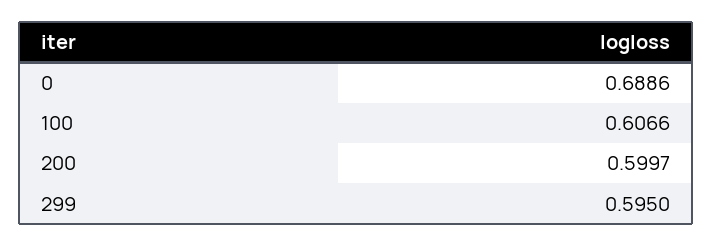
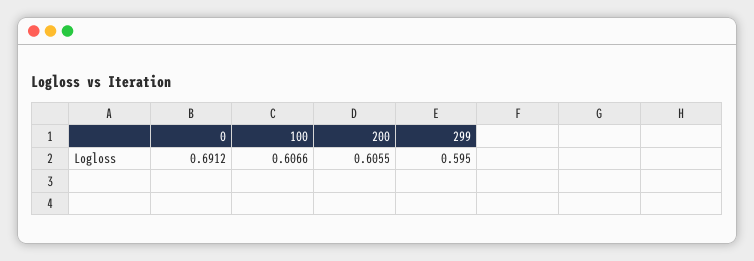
  {
-   "0": 0.6886,
+   "0": 0.6912,
    "100": 0.6066,
-   "200": 0.5997,
+   "200": 0.6055,
    "299": 0.595
  }

